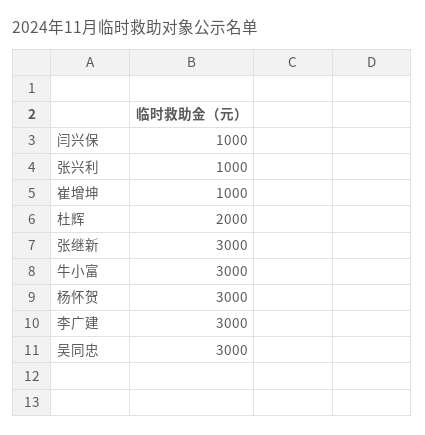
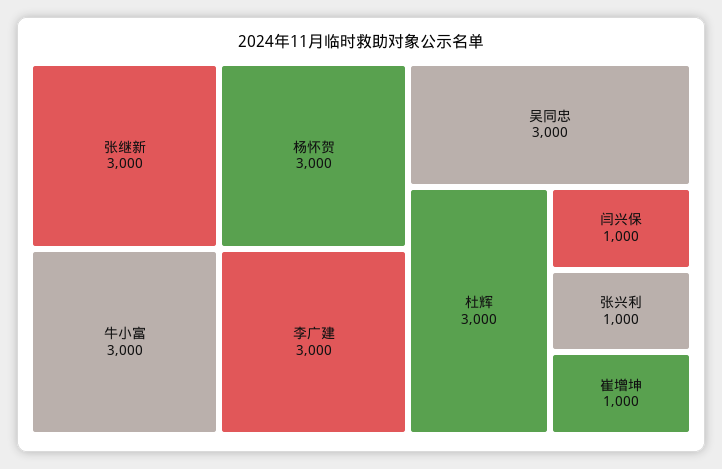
  {
    "闫兴保": 1000,
    "张兴利": 1000,
    "崔增坤": 1000,
-   "杜辉": 2000,
+   "杜辉": 3000,
    "张继新": 3000,
    "牛小富": 3000,
    "杨怀贺": 3000,
    "李广建": 3000,
    "吴同忠": 3000
  }

